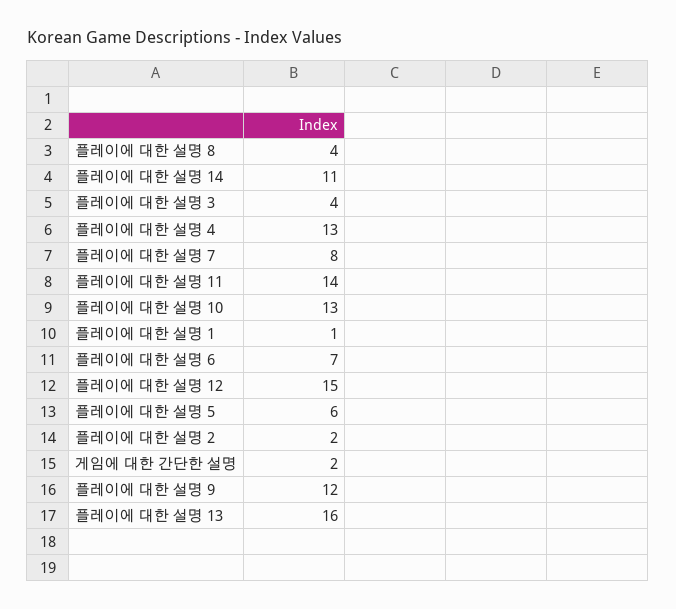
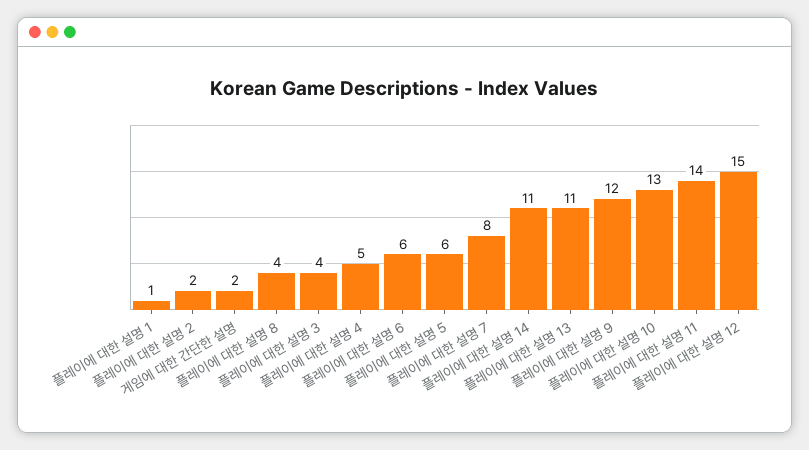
  {
    "플레이에 대한 설명 8": 4,
    "플레이에 대한 설명 14": 11,
    "플레이에 대한 설명 3": 4,
-   "플레이에 대한 설명 4": 13,
+   "플레이에 대한 설명 4": 5,
    "플레이에 대한 설명 7": 8,
    "플레이에 대한 설명 11": 14,
    "플레이에 대한 설명 10": 13,
    "플레이에 대한 설명 1": 1,
-   "플레이에 대한 설명 6": 7,
+   "플레이에 대한 설명 6": 6,
    "플레이에 대한 설명 12": 15,
    "플레이에 대한 설명 5": 6,
    "플레이에 대한 설명 2": 2,
    "게임에 대한 간단한 설명": 2,
    "플레이에 대한 설명 9": 12,
-   "플레이에 대한 설명 13": 16
+   "플레이에 대한 설명 13": 11
  }

